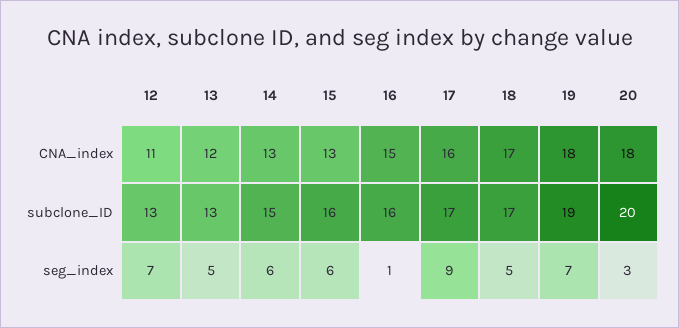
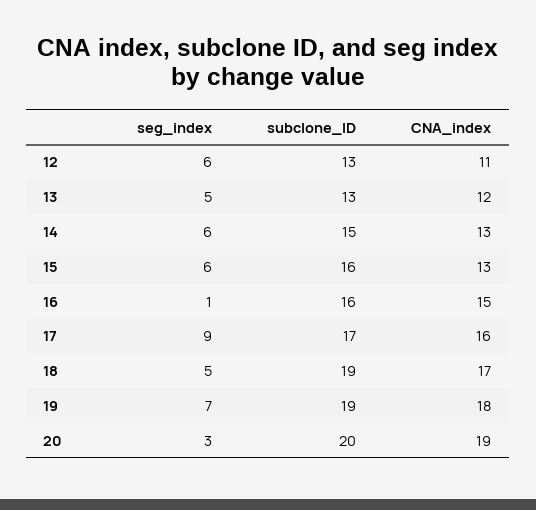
  {
    "12": {
      "CNA_index": 11,
      "subclone_ID": 13,
-     "seg_index": 7
+     "seg_index": 6
    },
    "13": {
      "CNA_index": 12,
      "subclone_ID": 13,
      "seg_index": 5
    },
    "14": {
      "CNA_index": 13,
      "subclone_ID": 15,
      "seg_index": 6
    },
    "15": {
      "CNA_index": 13,
      "subclone_ID": 16,
      "seg_index": 6
    },
    "16": {
      "CNA_index": 15,
      "subclone_ID": 16,
      "seg_index": 1
    },
    "17": {
      "CNA_index": 16,
      "subclone_ID": 17,
      "seg_index": 9
    },
    "18": {
      "CNA_index": 17,
-     "subclone_ID": 17,
+     "subclone_ID": 19,
      "seg_index": 5
    },
    "19": {
      "CNA_index": 18,
      "subclone_ID": 19,
      "seg_index": 7
    },
    "20": {
-     "CNA_index": 18,
+     "CNA_index": 19,
      "subclone_ID": 20,
      "seg_index": 3
    }
  }

